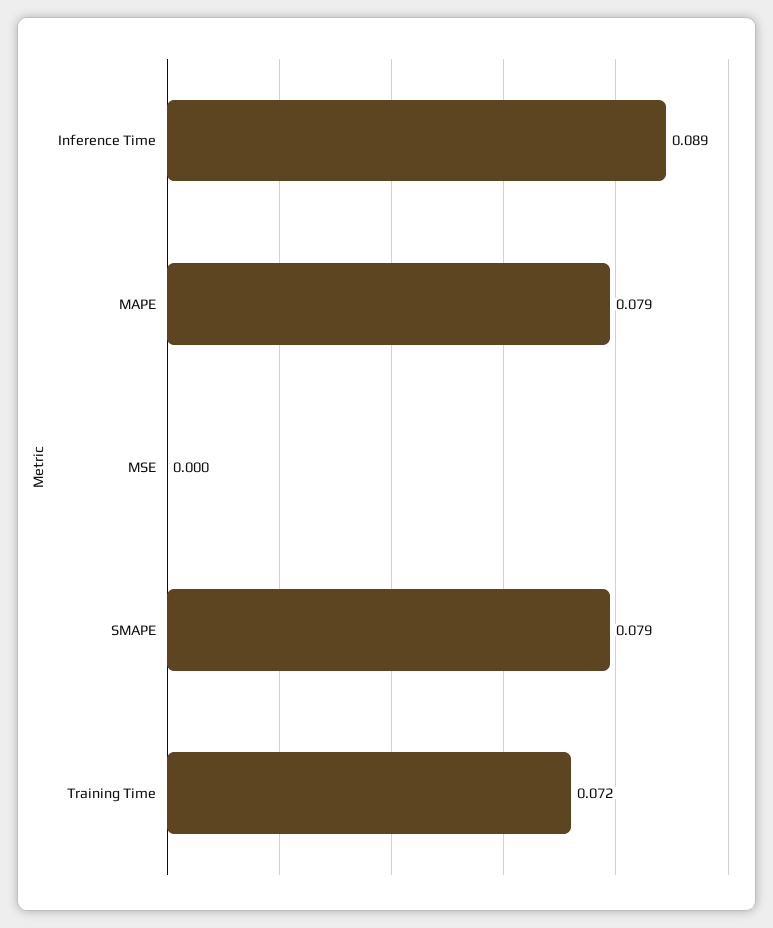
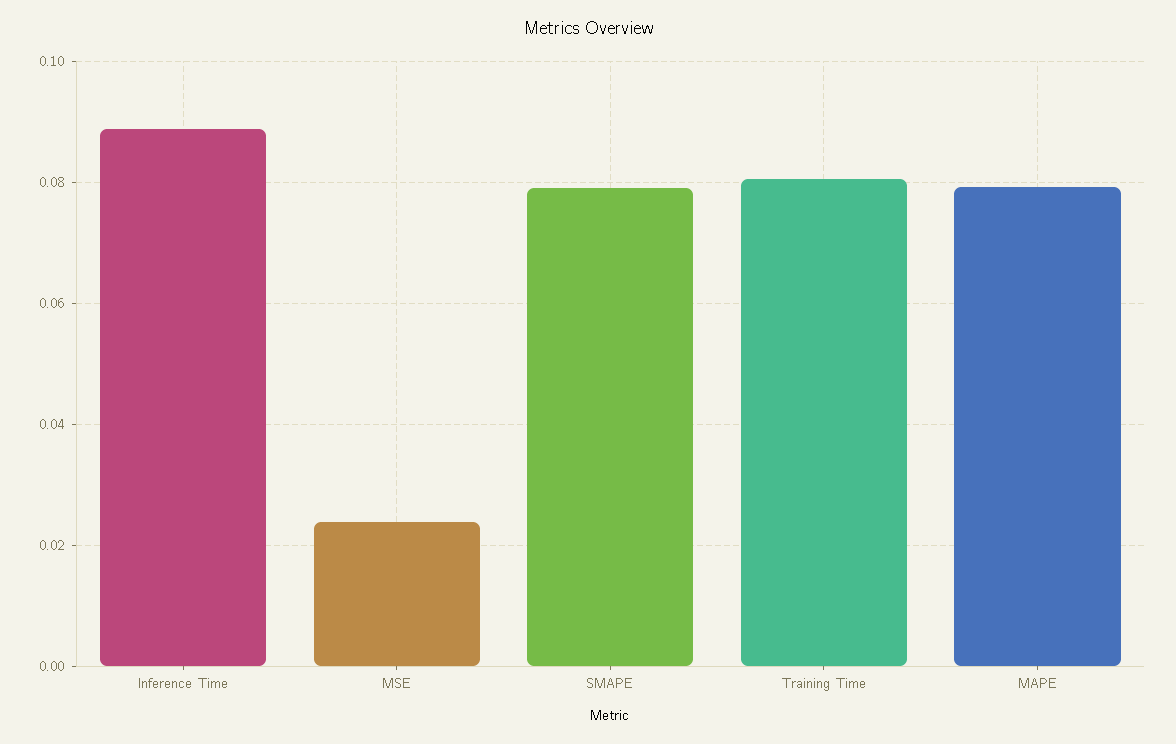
  {
    "Inference Time": 0.089,
    "MAPE": 0.079,
-   "MSE": 0,
+   "MSE": 0.024,
    "SMAPE": 0.079,
-   "Training Time": 0.072
+   "Training Time": 0.08
  }

